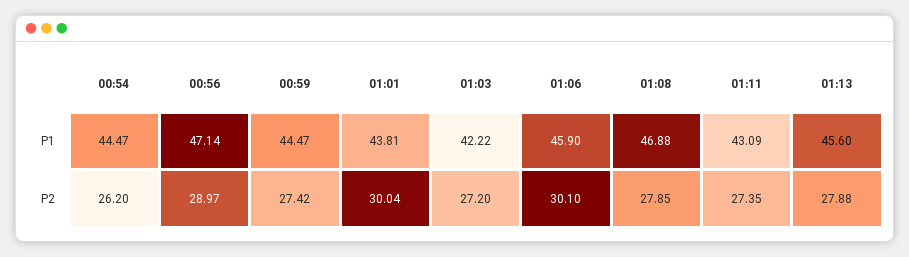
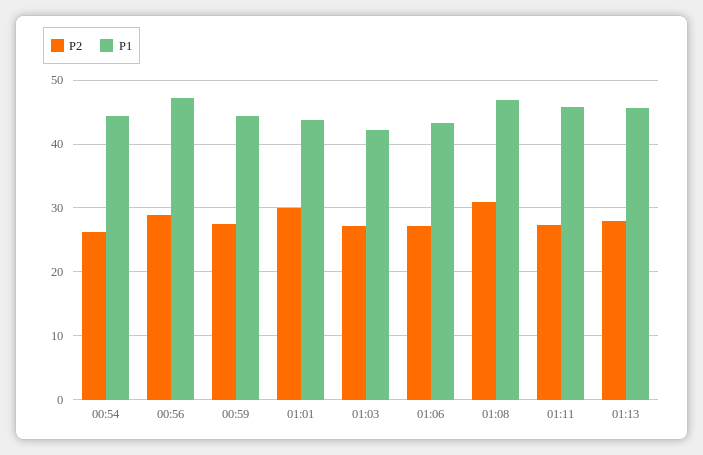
  {
    "P1": {
      "00:54": 44.47,
      "00:56": 47.14,
      "00:59": 44.47,
      "01:01": 43.81,
      "01:03": 42.22,
-     "01:06": 45.9,
+     "01:06": 43,
      "01:08": 46.88,
-     "01:11": 43.09,
+     "01:11": 46,
      "01:13": 45.6
    },
    "P2": {
      "00:54": 26.2,
      "00:56": 28.97,
      "00:59": 27.42,
      "01:01": 30.04,
      "01:03": 27.2,
-     "01:06": 30.1,
+     "01:06": 27,
-     "01:08": 27.85,
+     "01:08": 31,
      "01:11": 27.35,
      "01:13": 27.88
    }
  }

